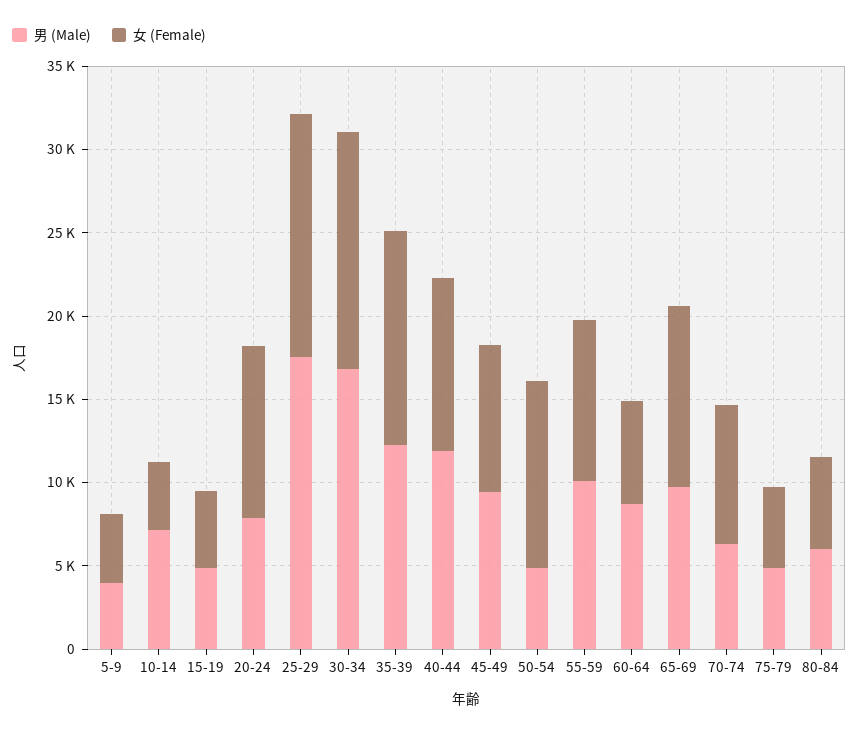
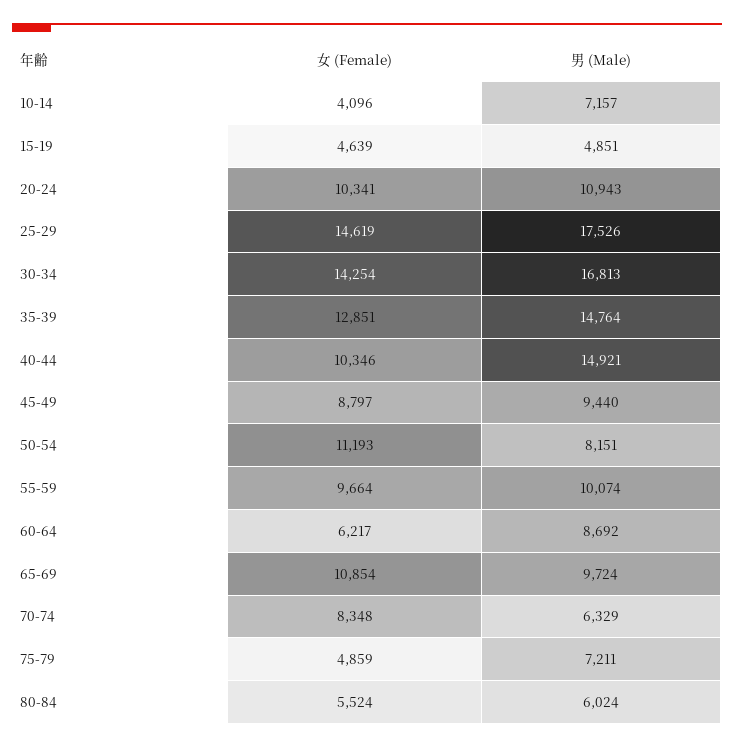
  {
    "男 (Male)": {
-     "5-9": 4000,
      "10-14": 7157,
      "15-19": 4851,
-     "20-24": 8000,
+     "20-24": 10943,
      "25-29": 17526,
      "30-34": 16813,
-     "35-39": 12000,
+     "35-39": 14764,
-     "40-44": 12000,
+     "40-44": 14921,
      "45-49": 9440,
-     "50-54": 5000,
+     "50-54": 8151,
      "55-59": 10074,
      "60-64": 8692,
      "65-69": 9724,
      "70-74": 6329,
-     "75-79": 5000,
+     "75-79": 7211,
      "80-84": 6024
    },
    "女 (Female)": {
-     "5-9": 4000,
      "10-14": 4096,
      "15-19": 4639,
      "20-24": 10341,
      "25-29": 14619,
      "30-34": 14254,
      "35-39": 12851,
      "40-44": 10346,
      "45-49": 8797,
      "50-54": 11193,
      "55-59": 9664,
      "60-64": 6217,
      "65-69": 10854,
      "70-74": 8348,
      "75-79": 4859,
      "80-84": 5524
    }
  }

